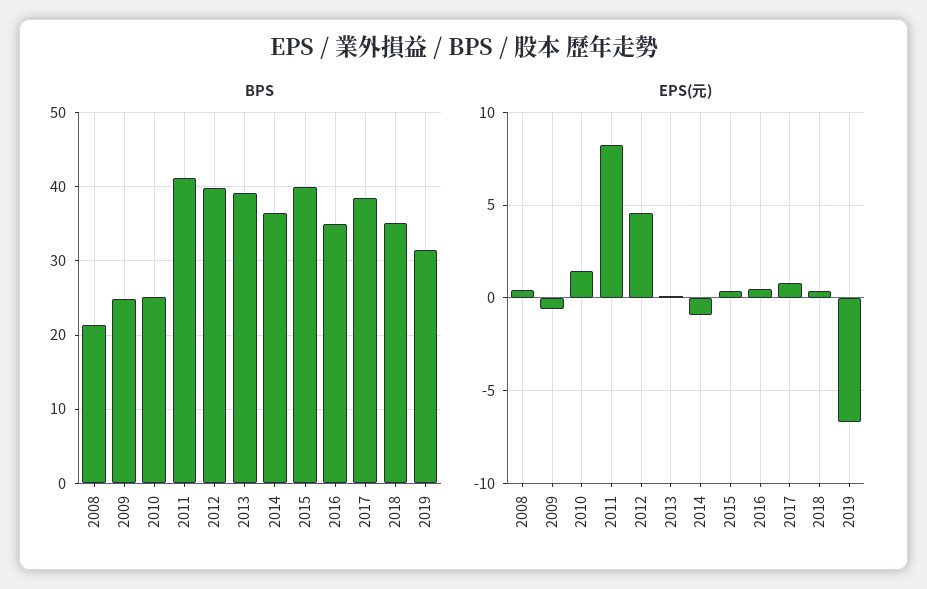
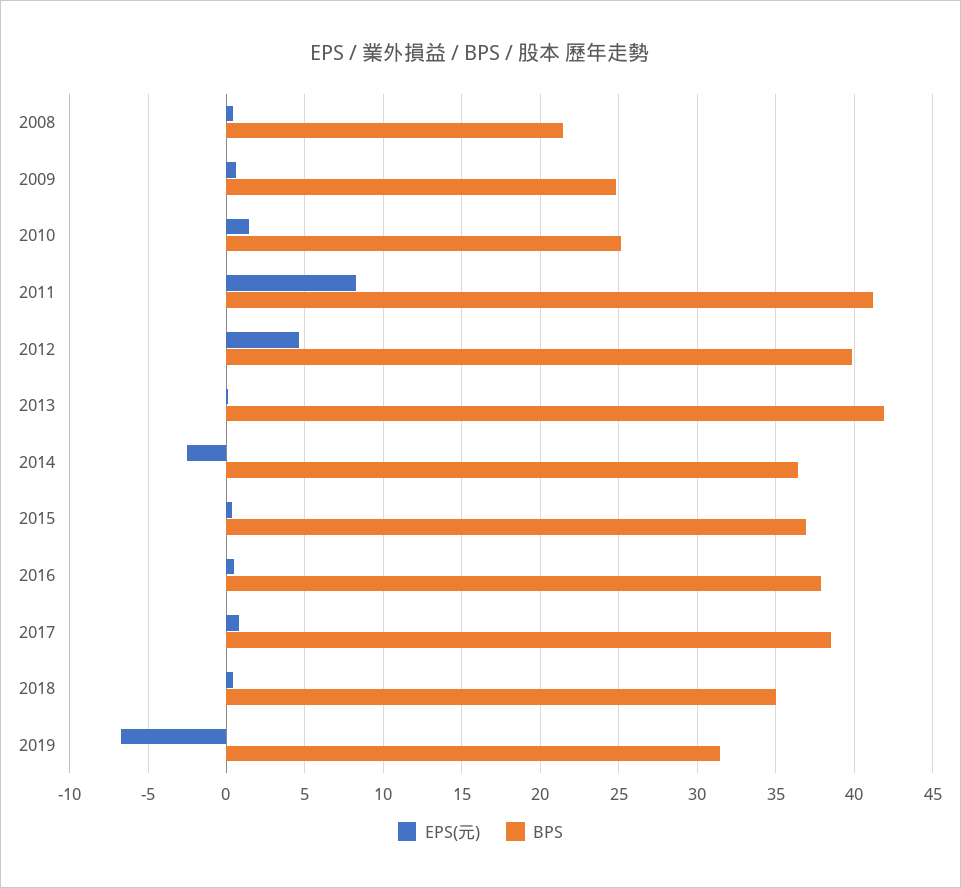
  {
    "BPS": {
      "2008": 21.5,
      "2009": 25,
      "2010": 25,
      "2011": 41,
      "2012": 40,
-     "2013": 39,
+     "2013": 42,
      "2014": 36.5,
-     "2015": 40,
+     "2015": 37,
-     "2016": 35,
+     "2016": 38,
      "2017": 38.5,
      "2018": 35,
      "2019": 31.5
    },
    "EPS(元)": {
      "2008": 0.5,
-     "2009": -0.5,
+     "2009": 0.5,
      "2010": 1.5,
      "2011": 8,
      "2012": 4.5,
      "2013": 0,
-     "2014": -1,
+     "2014": -2.5,
      "2015": 0.5,
      "2016": 0.5,
      "2017": 1,
      "2018": 0.5,
      "2019": -6.5
    }
  }

